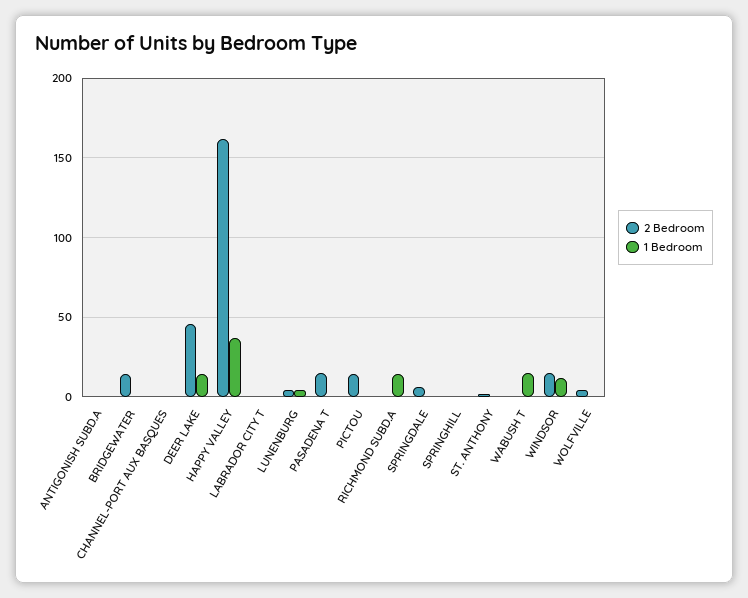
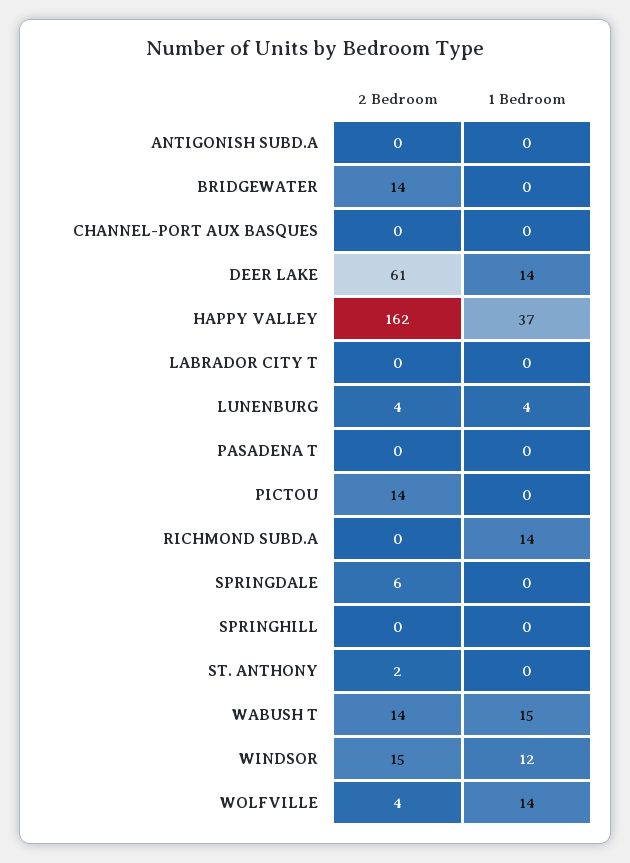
  {
    "2 Bedroom": {
      "ANTIGONISH SUBD.A": 0,
      "BRIDGEWATER": 14,
      "CHANNEL-PORT AUX BASQUES": 0,
-     "DEER LAKE": 45,
+     "DEER LAKE": 61,
      "HAPPY VALLEY": 162,
      "LABRADOR CITY T": 0,
      "LUNENBURG": 4,
-     "PASADENA T": 15,
+     "PASADENA T": 0,
      "PICTOU": 14,
      "RICHMOND SUBD.A": 0,
      "SPRINGDALE": 6,
      "SPRINGHILL": 0,
      "ST. ANTHONY": 2,
-     "WABUSH T": 0,
+     "WABUSH T": 14,
      "WINDSOR": 15,
      "WOLFVILLE": 4
    },
    "1 Bedroom": {
      "ANTIGONISH SUBD.A": 0,
      "BRIDGEWATER": 0,
      "CHANNEL-PORT AUX BASQUES": 0,
      "DEER LAKE": 14,
      "HAPPY VALLEY": 37,
      "LABRADOR CITY T": 0,
      "LUNENBURG": 4,
      "PASADENA T": 0,
      "PICTOU": 0,
      "RICHMOND SUBD.A": 14,
      "SPRINGDALE": 0,
      "SPRINGHILL": 0,
      "ST. ANTHONY": 0,
      "WABUSH T": 15,
      "WINDSOR": 12,
-     "WOLFVILLE": 0
+     "WOLFVILLE": 14
    }
  }

